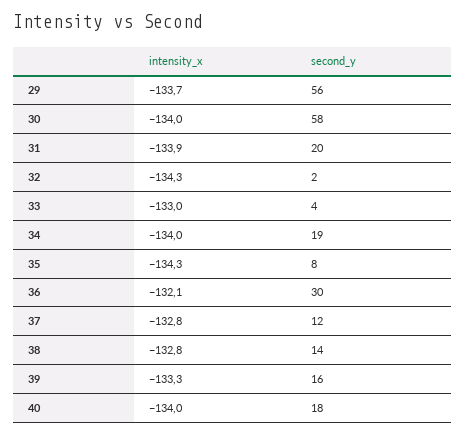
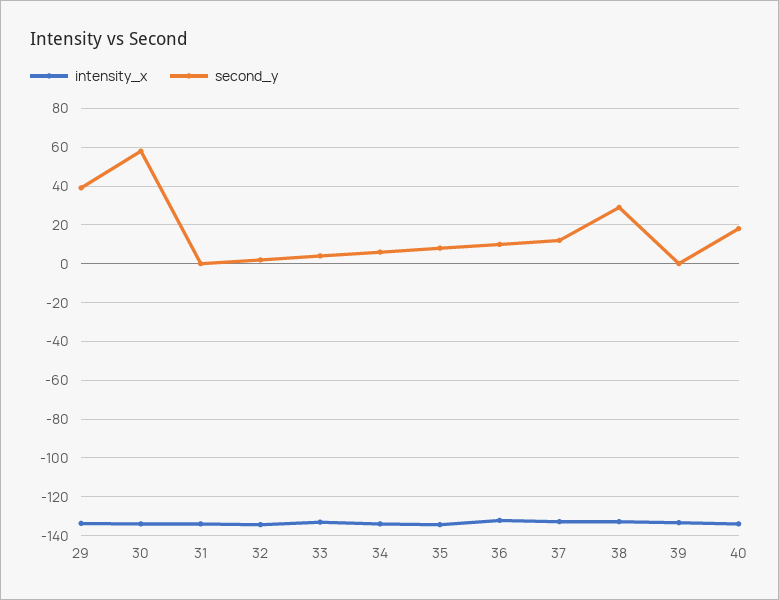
  {
    "intensity_x": {
      "29": -133.7,
      "30": -134,
      "31": -133.9,
      "32": -134.3,
      "33": -133,
      "34": -134,
      "35": -134.3,
      "36": -132.1,
      "37": -132.8,
      "38": -132.8,
      "39": -133.3,
      "40": -134
    },
    "second_y": {
-     "29": 56,
+     "29": 40,
      "30": 58,
-     "31": 20,
+     "31": 0,
      "32": 2,
      "33": 4,
-     "34": 19,
+     "34": 5,
      "35": 8,
-     "36": 30,
+     "36": 10,
      "37": 12,
-     "38": 14,
+     "38": 30,
-     "39": 16,
+     "39": 0,
      "40": 18
    }
  }

